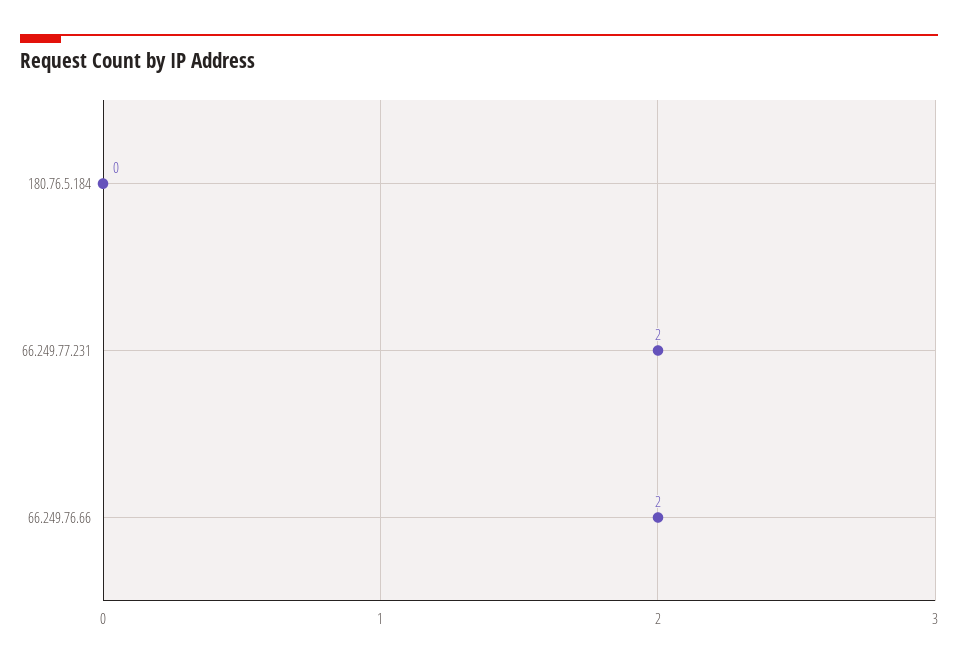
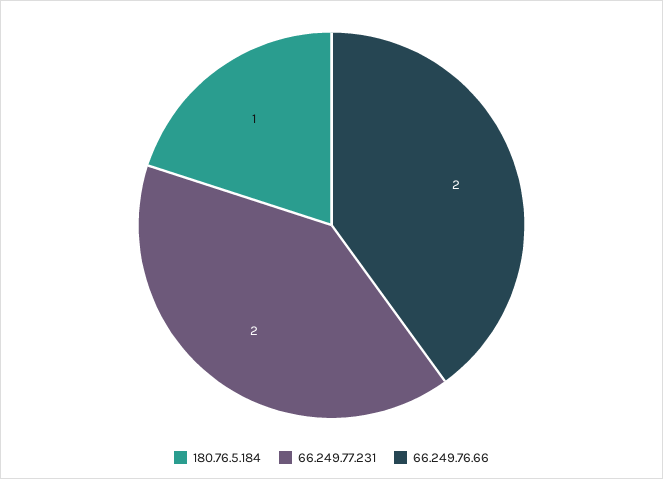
  {
-   "180.76.5.184": 0,
+   "180.76.5.184": 1,
    "66.249.77.231": 2,
    "66.249.76.66": 2
  }

